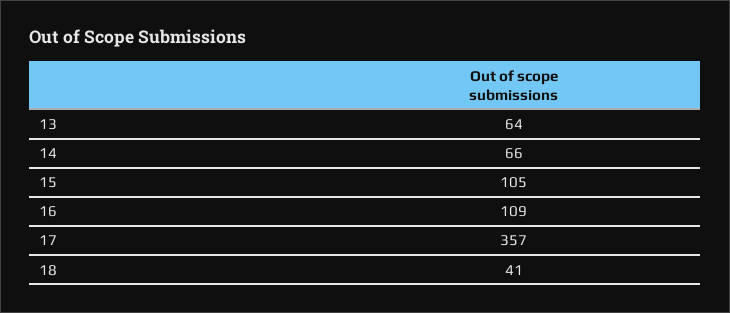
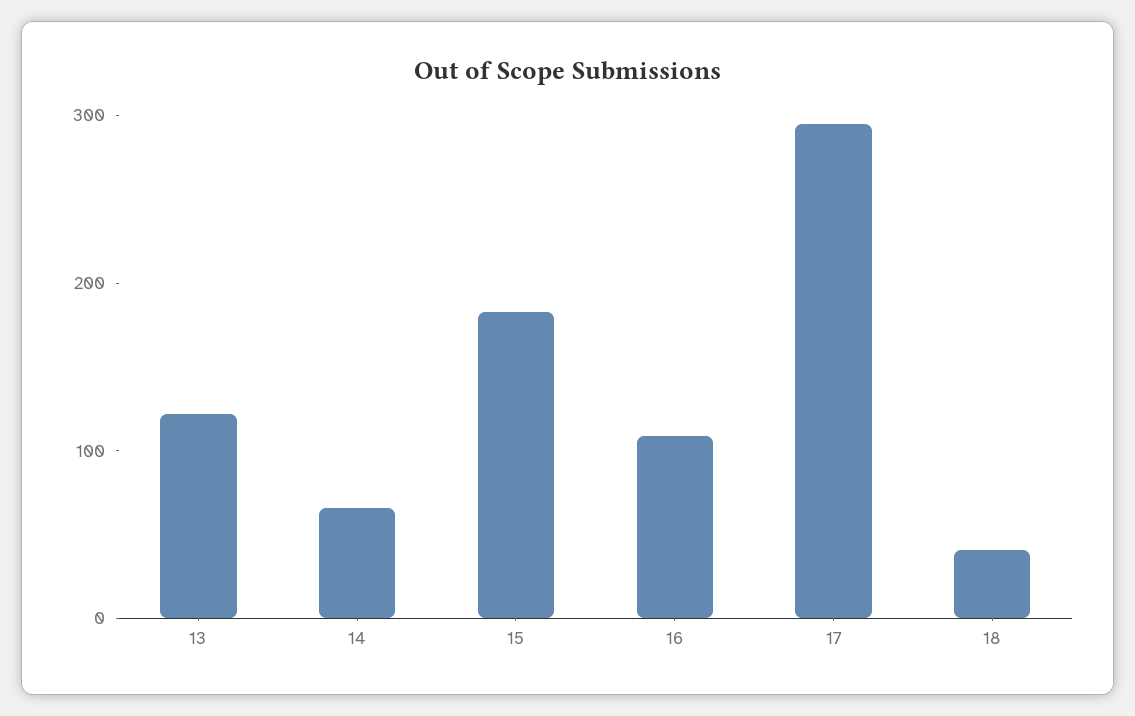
  {
-   "13": 64,
+   "13": 120,
    "14": 66,
-   "15": 105,
+   "15": 180,
    "16": 109,
-   "17": 357,
+   "17": 300,
    "18": 41
  }

